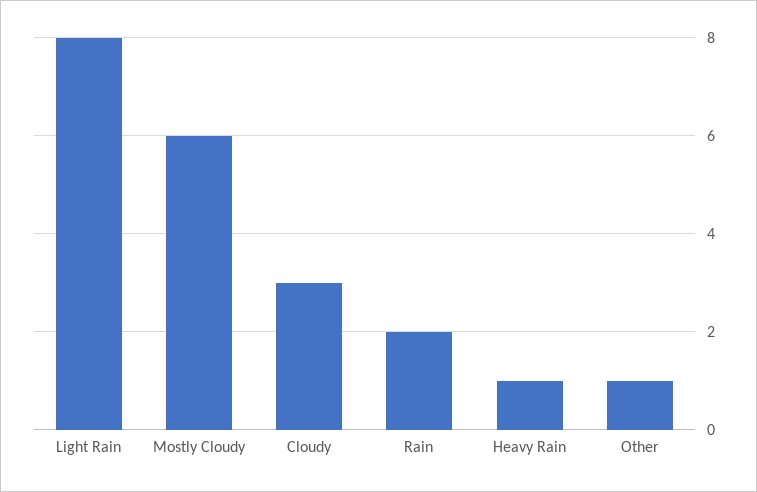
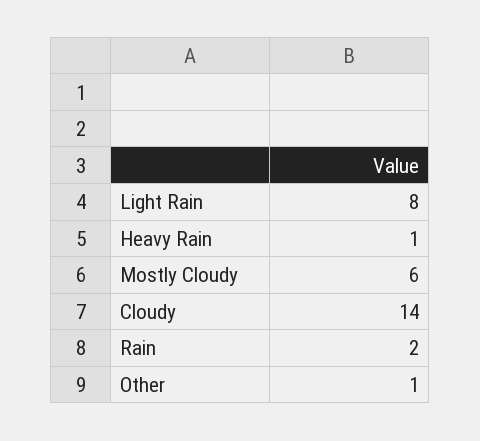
  {
    "Light Rain": 8,
    "Mostly Cloudy": 6,
-   "Cloudy": 3,
+   "Cloudy": 14,
    "Rain": 2,
    "Heavy Rain": 1,
    "Other": 1
  }

